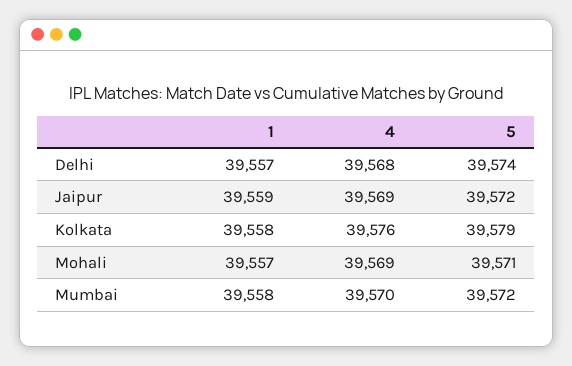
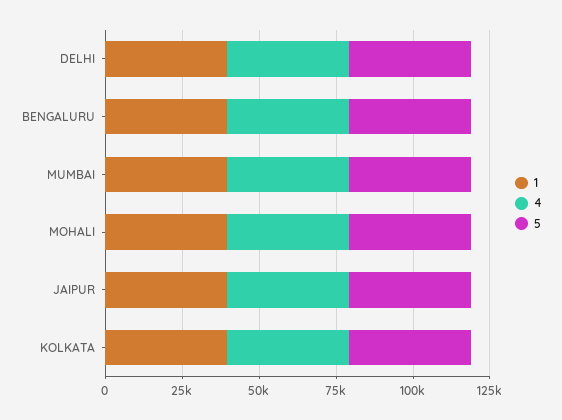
  {
    "1": {
      "Delhi": 39557,
      "Jaipur": 39559,
      "Kolkata": 39558,
      "Mohali": 39557,
-     "Mumbai": 39558
+     "Mumbai": 39558,
+     "BENGALURU": 40000
    },
    "4": {
      "Delhi": 39568,
      "Jaipur": 39569,
      "Kolkata": 39576,
      "Mohali": 39569,
-     "Mumbai": 39570
+     "Mumbai": 39570,
+     "BENGALURU": 40000
    },
    "5": {
      "Delhi": 39574,
      "Jaipur": 39572,
      "Kolkata": 39579,
      "Mohali": 39571,
-     "Mumbai": 39572
+     "Mumbai": 39572,
+     "BENGALURU": 40000
    }
  }

